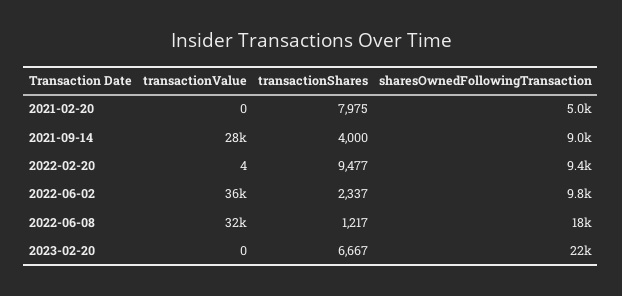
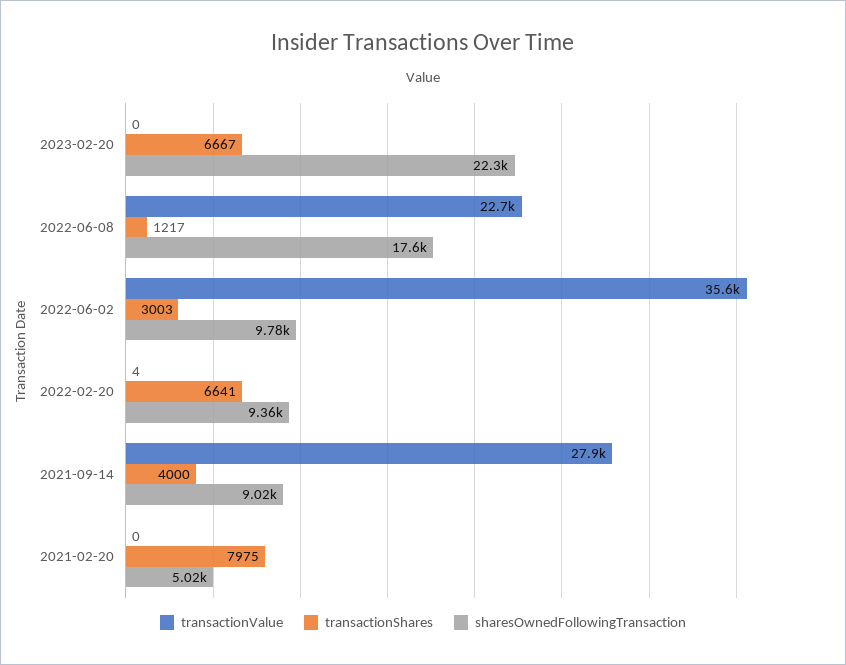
  {
    "transactionValue": {
      "2021-02-20": 0,
      "2021-09-14": 27900,
      "2022-02-20": 4,
      "2022-06-02": 35600,
-     "2022-06-08": 32000,
+     "2022-06-08": 22700,
      "2023-02-20": 0
    },
    "transactionShares": {
      "2021-02-20": 7975,
      "2021-09-14": 4000,
-     "2022-02-20": 9477,
+     "2022-02-20": 6641,
-     "2022-06-02": 2337,
+     "2022-06-02": 3003,
      "2022-06-08": 1217,
      "2023-02-20": 6667
    },
    "sharesOwnedFollowingTransaction": {
      "2021-02-20": 5020,
      "2021-09-14": 9020,
      "2022-02-20": 9360,
      "2022-06-02": 9780,
      "2022-06-08": 17600,
      "2023-02-20": 22300
    }
  }

